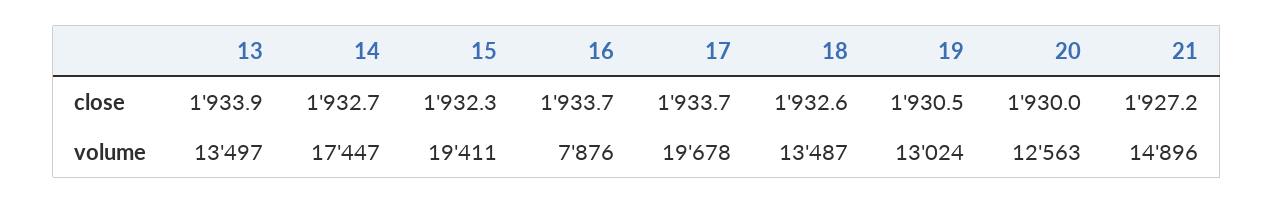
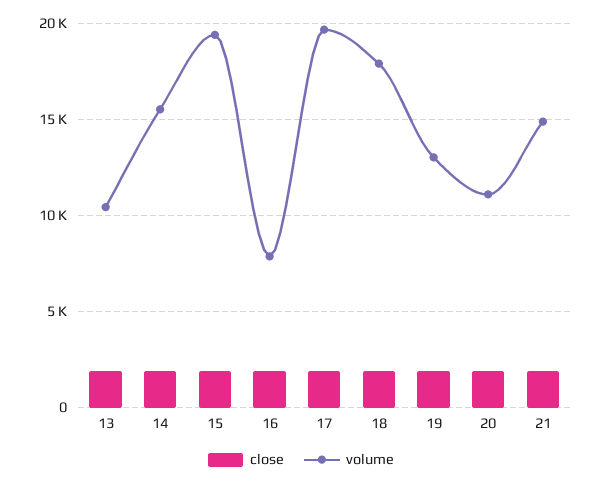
  {
    "close": {
      "13": 1933.9,
      "14": 1932.7,
      "15": 1932.3,
      "16": 1933.7,
      "17": 1933.7,
      "18": 1932.6,
      "19": 1930.5,
      "20": 1930,
      "21": 1927.2
    },
    "volume": {
-     "13": 13497,
+     "13": 10500,
-     "14": 17447,
+     "14": 15500,
      "15": 19411,
      "16": 7876,
      "17": 19678,
-     "18": 13487,
+     "18": 18000,
      "19": 13024,
-     "20": 12563,
+     "20": 11000,
      "21": 14896
    }
  }

